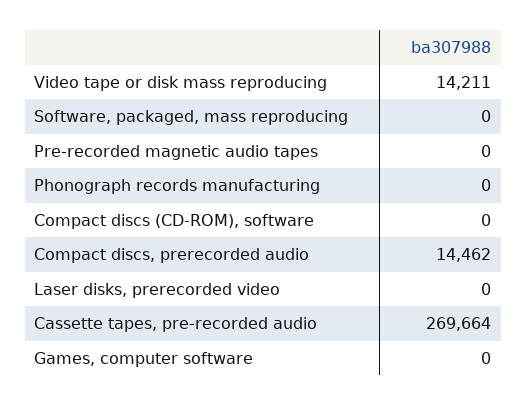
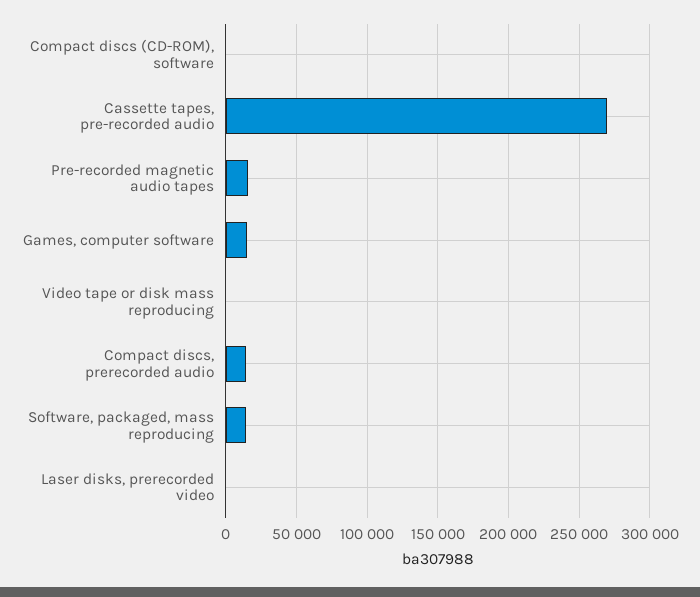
  {
-   "Video tape or disk mass reproducing": 14211,
+   "Video tape or disk mass reproducing": 0,
-   "Software, packaged, mass reproducing": 0,
+   "Software, packaged, mass reproducing": 15000,
-   "Pre-recorded magnetic audio tapes": 0,
+   "Pre-recorded magnetic audio tapes": 15000,
-   "Phonograph records manufacturing": 0,
    "Compact discs (CD-ROM), software": 0,
    "Compact discs, prerecorded audio": 14462,
    "Laser disks, prerecorded video": 0,
    "Cassette tapes, pre-recorded audio": 269664,
-   "Games, computer software": 0
+   "Games, computer software": 15000
  }

